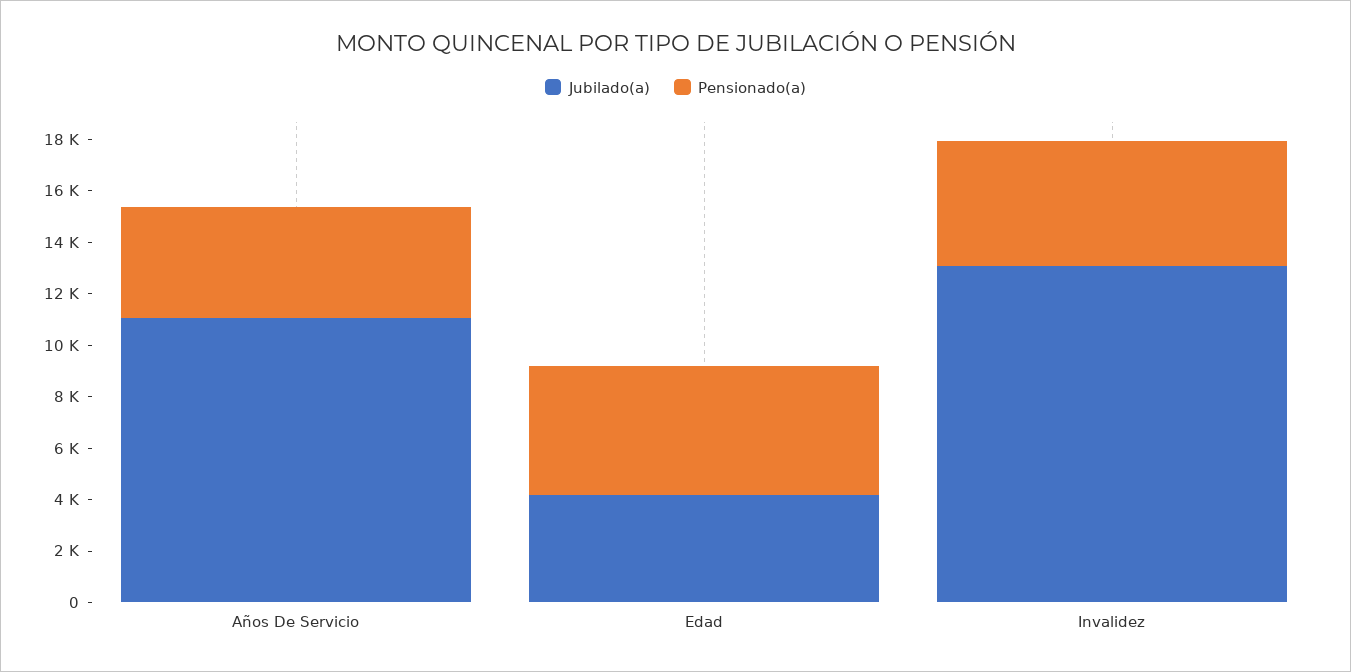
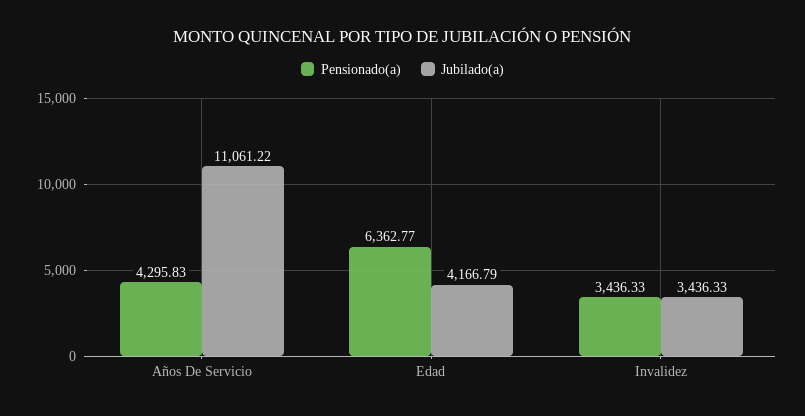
  {
    "Jubilado(a)": {
      "Años De Servicio": 11061.22,
      "Edad": 4166.79,
-     "Invalidez": 13000
+     "Invalidez": 3436.33
    },
    "Pensionado(a)": {
      "Años De Servicio": 4295.83,
-     "Edad": 5000,
+     "Edad": 6362.77,
-     "Invalidez": 5000
+     "Invalidez": 3436.33
    }
  }

